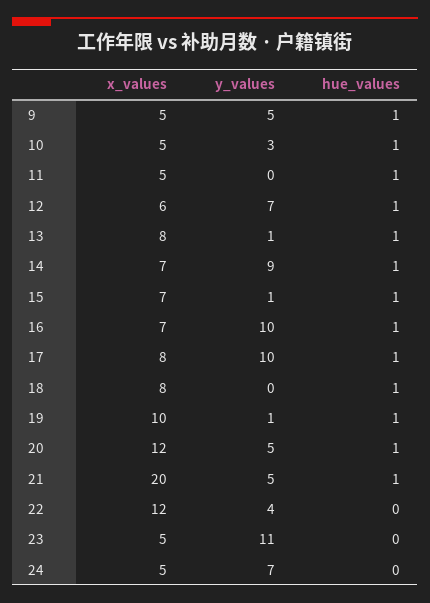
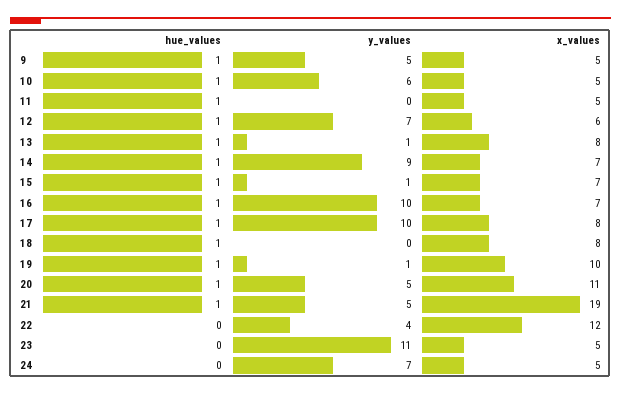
  {
    "x_values": {
      "9": 5,
      "10": 5,
      "11": 5,
      "12": 6,
      "13": 8,
      "14": 7,
      "15": 7,
      "16": 7,
      "17": 8,
      "18": 8,
      "19": 10,
-     "20": 12,
+     "20": 11,
-     "21": 20,
+     "21": 19,
      "22": 12,
      "23": 5,
      "24": 5
    },
    "y_values": {
      "9": 5,
-     "10": 3,
+     "10": 6,
      "11": 0,
      "12": 7,
      "13": 1,
      "14": 9,
      "15": 1,
      "16": 10,
      "17": 10,
      "18": 0,
      "19": 1,
      "20": 5,
      "21": 5,
      "22": 4,
      "23": 11,
      "24": 7
    },
    "hue_values": {
      "9": 1,
      "10": 1,
      "11": 1,
      "12": 1,
      "13": 1,
      "14": 1,
      "15": 1,
      "16": 1,
      "17": 1,
      "18": 1,
      "19": 1,
      "20": 1,
      "21": 1,
      "22": 0,
      "23": 0,
      "24": 0
    }
  }

